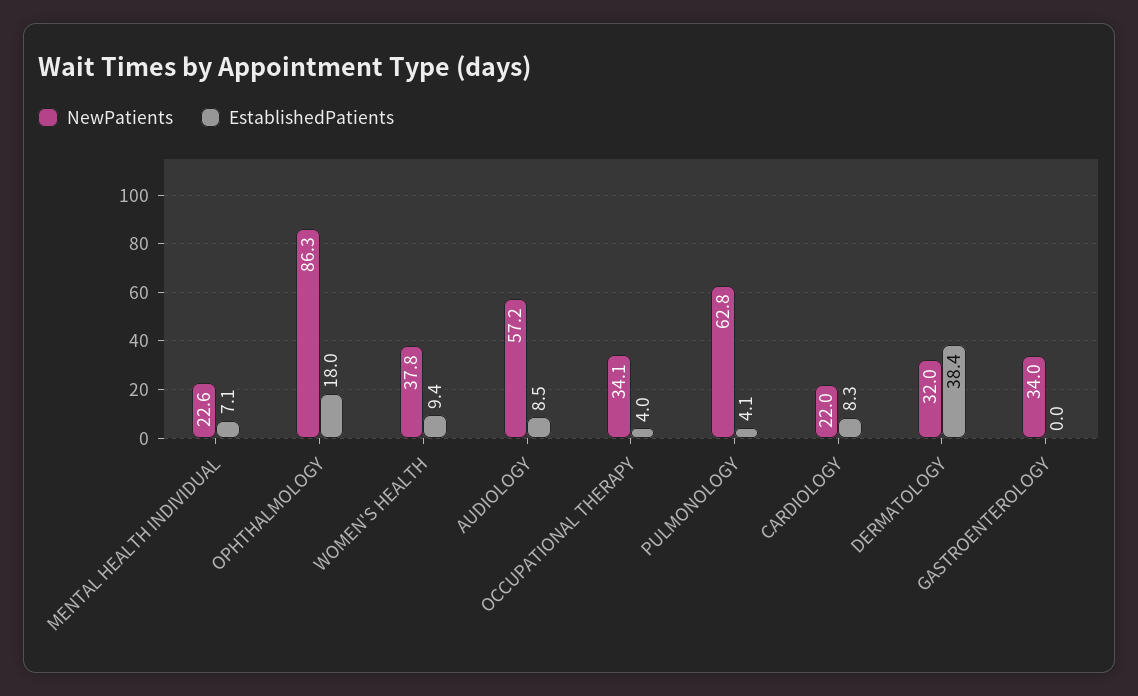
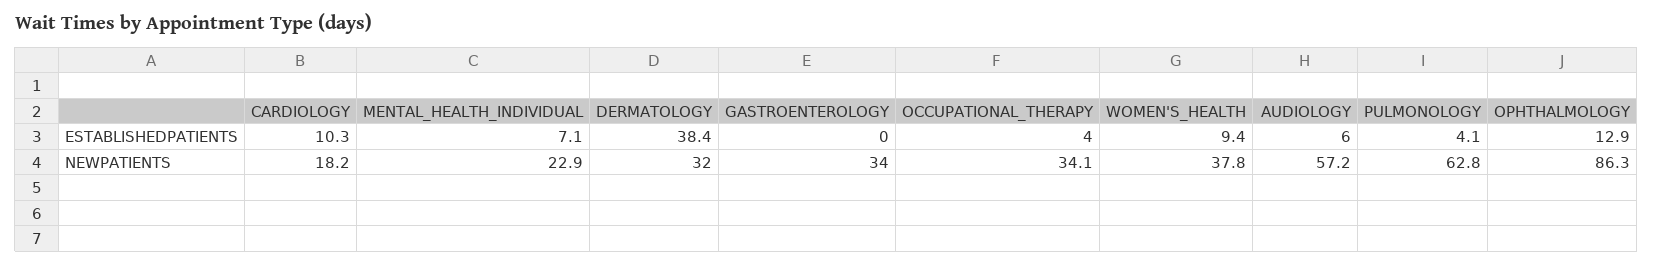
  {
    "NewPatients": {
-     "MENTAL HEALTH INDIVIDUAL": 22.6,
+     "MENTAL HEALTH INDIVIDUAL": 22.9,
      "OPHTHALMOLOGY": 86.3,
      "WOMEN'S HEALTH": 37.8,
      "AUDIOLOGY": 57.2,
      "OCCUPATIONAL THERAPY": 34.1,
      "PULMONOLOGY": 62.8,
-     "CARDIOLOGY": 22,
+     "CARDIOLOGY": 18.2,
      "DERMATOLOGY": 32,
      "GASTROENTEROLOGY": 34
    },
    "EstablishedPatients": {
      "MENTAL HEALTH INDIVIDUAL": 7.1,
-     "OPHTHALMOLOGY": 18,
+     "OPHTHALMOLOGY": 12.9,
      "WOMEN'S HEALTH": 9.4,
-     "AUDIOLOGY": 8.5,
+     "AUDIOLOGY": 6,
      "OCCUPATIONAL THERAPY": 4,
      "PULMONOLOGY": 4.1,
-     "CARDIOLOGY": 8.3,
+     "CARDIOLOGY": 10.3,
      "DERMATOLOGY": 38.4,
      "GASTROENTEROLOGY": 0
    }
  }

